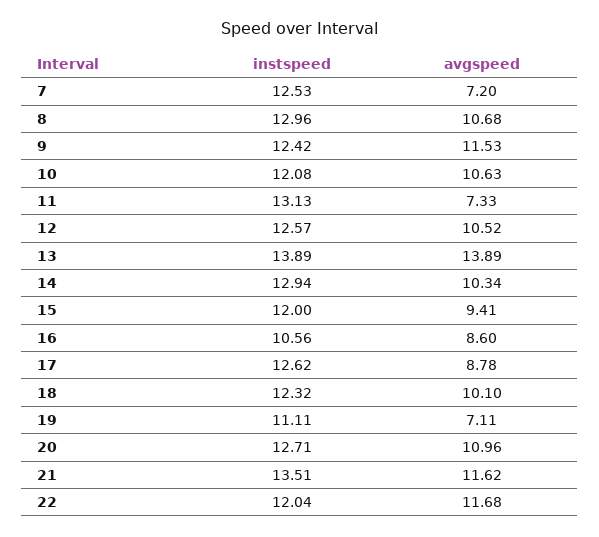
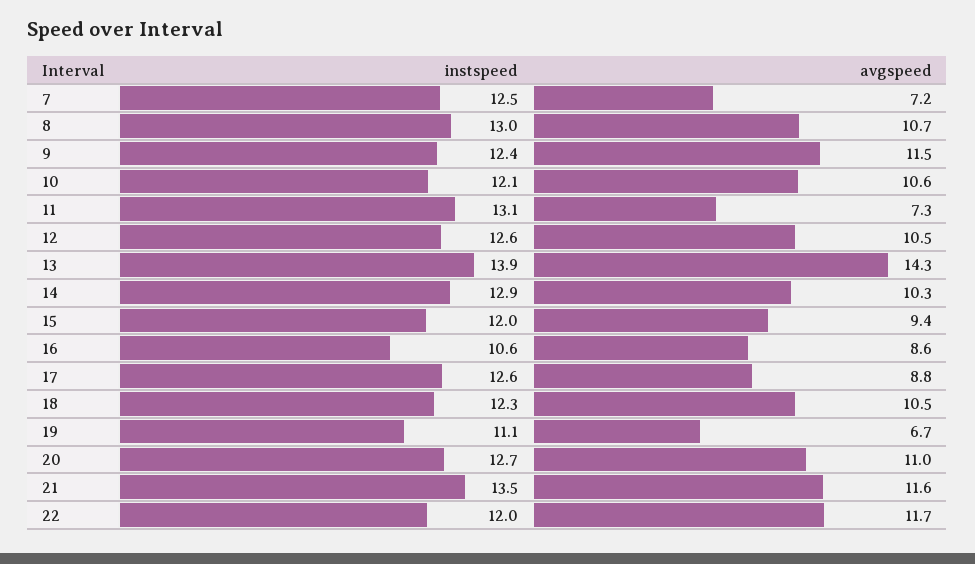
  {
    "instspeed": {
      "7": 12.53,
      "8": 12.96,
      "9": 12.42,
      "10": 12.08,
      "11": 13.13,
      "12": 12.57,
      "13": 13.89,
      "14": 12.94,
      "15": 12,
      "16": 10.56,
      "17": 12.62,
      "18": 12.32,
      "19": 11.11,
      "20": 12.71,
      "21": 13.51,
      "22": 12.04
    },
    "avgspeed": {
      "7": 7.2,
      "8": 10.68,
      "9": 11.53,
      "10": 10.63,
      "11": 7.33,
      "12": 10.52,
-     "13": 13.89,
+     "13": 14.3,
      "14": 10.34,
      "15": 9.41,
      "16": 8.6,
      "17": 8.78,
-     "18": 10.1,
+     "18": 10.5,
-     "19": 7.11,
+     "19": 6.7,
      "20": 10.96,
      "21": 11.62,
      "22": 11.68
    }
  }

